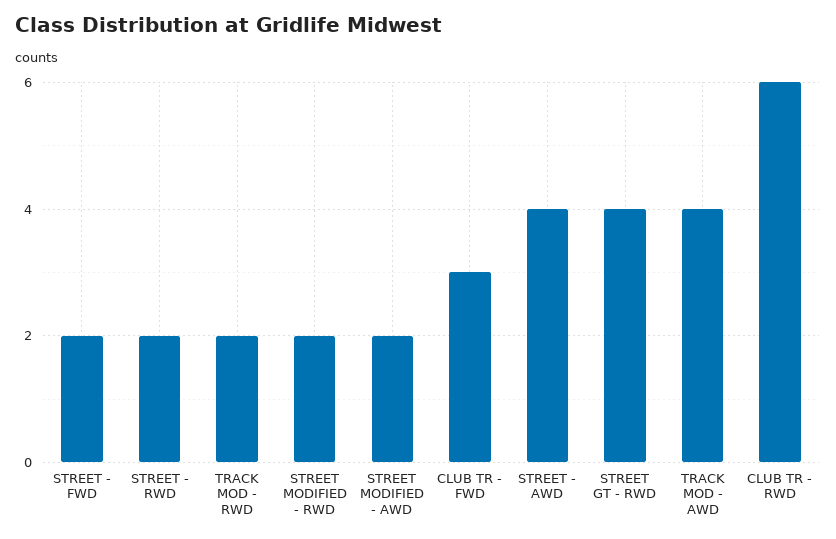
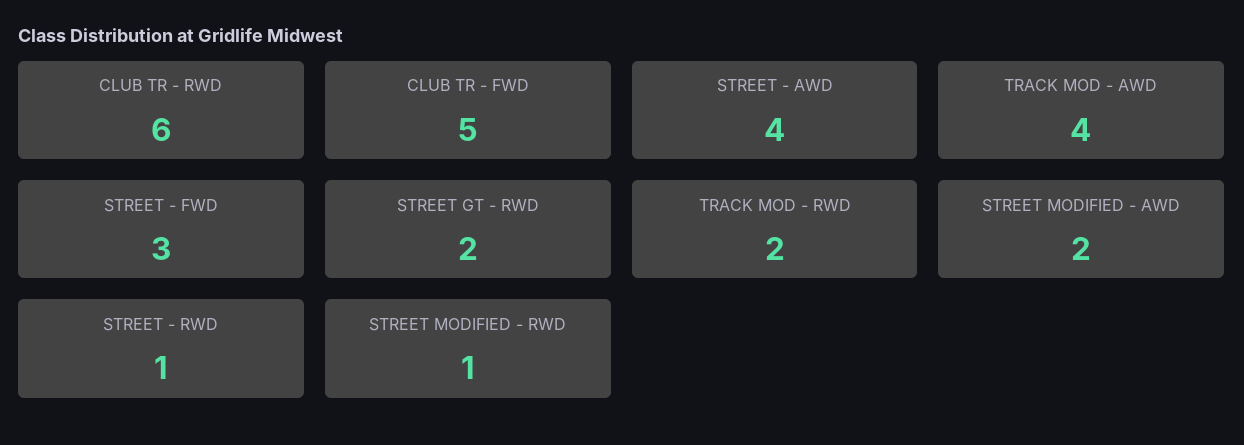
  {
-   "STREET - FWD": 2,
+   "STREET - FWD": 3,
-   "STREET - RWD": 2,
+   "STREET - RWD": 1,
    "TRACK MOD - RWD": 2,
-   "STREET MODIFIED - RWD": 2,
+   "STREET MODIFIED - RWD": 1,
    "STREET MODIFIED - AWD": 2,
-   "CLUB TR - FWD": 3,
+   "CLUB TR - FWD": 5,
    "STREET - AWD": 4,
-   "STREET GT - RWD": 4,
+   "STREET GT - RWD": 2,
    "TRACK MOD - AWD": 4,
    "CLUB TR - RWD": 6
  }

